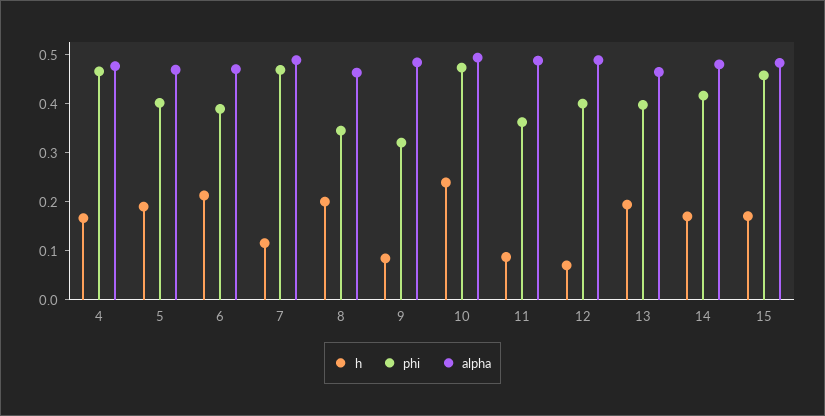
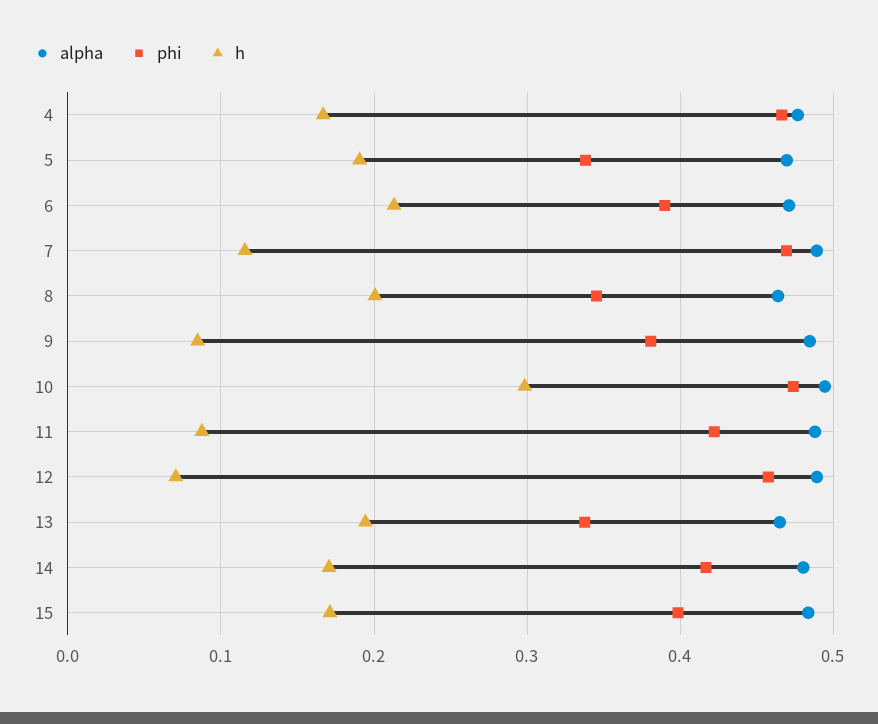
  {
    "h": {
      "4": 0.17,
      "5": 0.19,
      "6": 0.21,
      "7": 0.12,
      "8": 0.2,
      "9": 0.08,
-     "10": 0.24,
+     "10": 0.3,
      "11": 0.09,
      "12": 0.07,
      "13": 0.19,
      "14": 0.17,
      "15": 0.17
    },
    "phi": {
      "4": 0.47,
-     "5": 0.4,
+     "5": 0.34,
      "6": 0.39,
      "7": 0.47,
      "8": 0.35,
-     "9": 0.32,
+     "9": 0.38,
      "10": 0.47,
-     "11": 0.36,
+     "11": 0.42,
-     "12": 0.4,
+     "12": 0.46,
-     "13": 0.4,
+     "13": 0.34,
      "14": 0.42,
-     "15": 0.46
+     "15": 0.4
    },
    "alpha": {
      "4": 0.48,
      "5": 0.47,
      "6": 0.47,
      "7": 0.49,
      "8": 0.46,
      "9": 0.48,
      "10": 0.49,
      "11": 0.49,
      "12": 0.49,
      "13": 0.47,
      "14": 0.48,
      "15": 0.48
    }
  }

